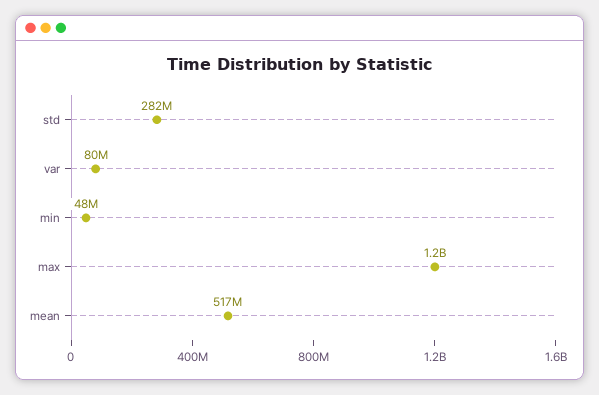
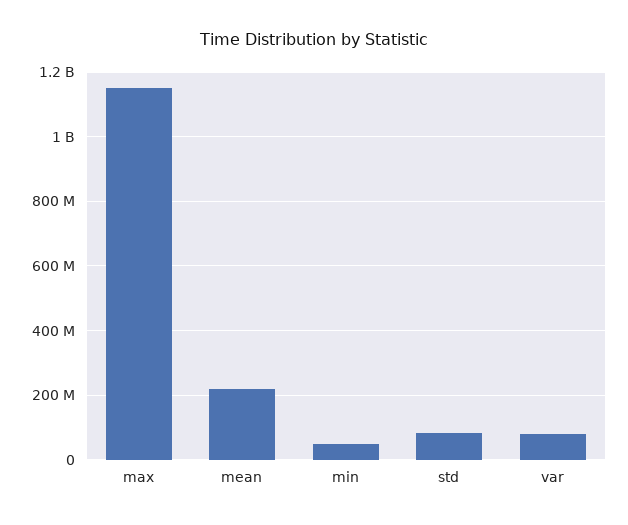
  {
-   "std": 282000000,
+   "std": 80000000,
    "var": 80000000,
    "min": 48000000,
    "max": 1200000000,
-   "mean": 517000000
+   "mean": 220000000
  }

